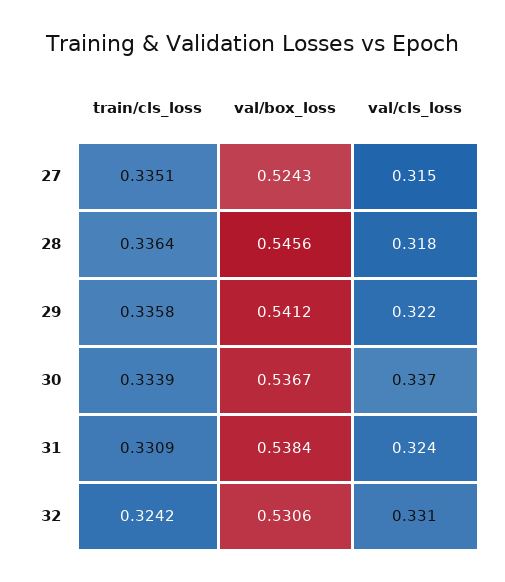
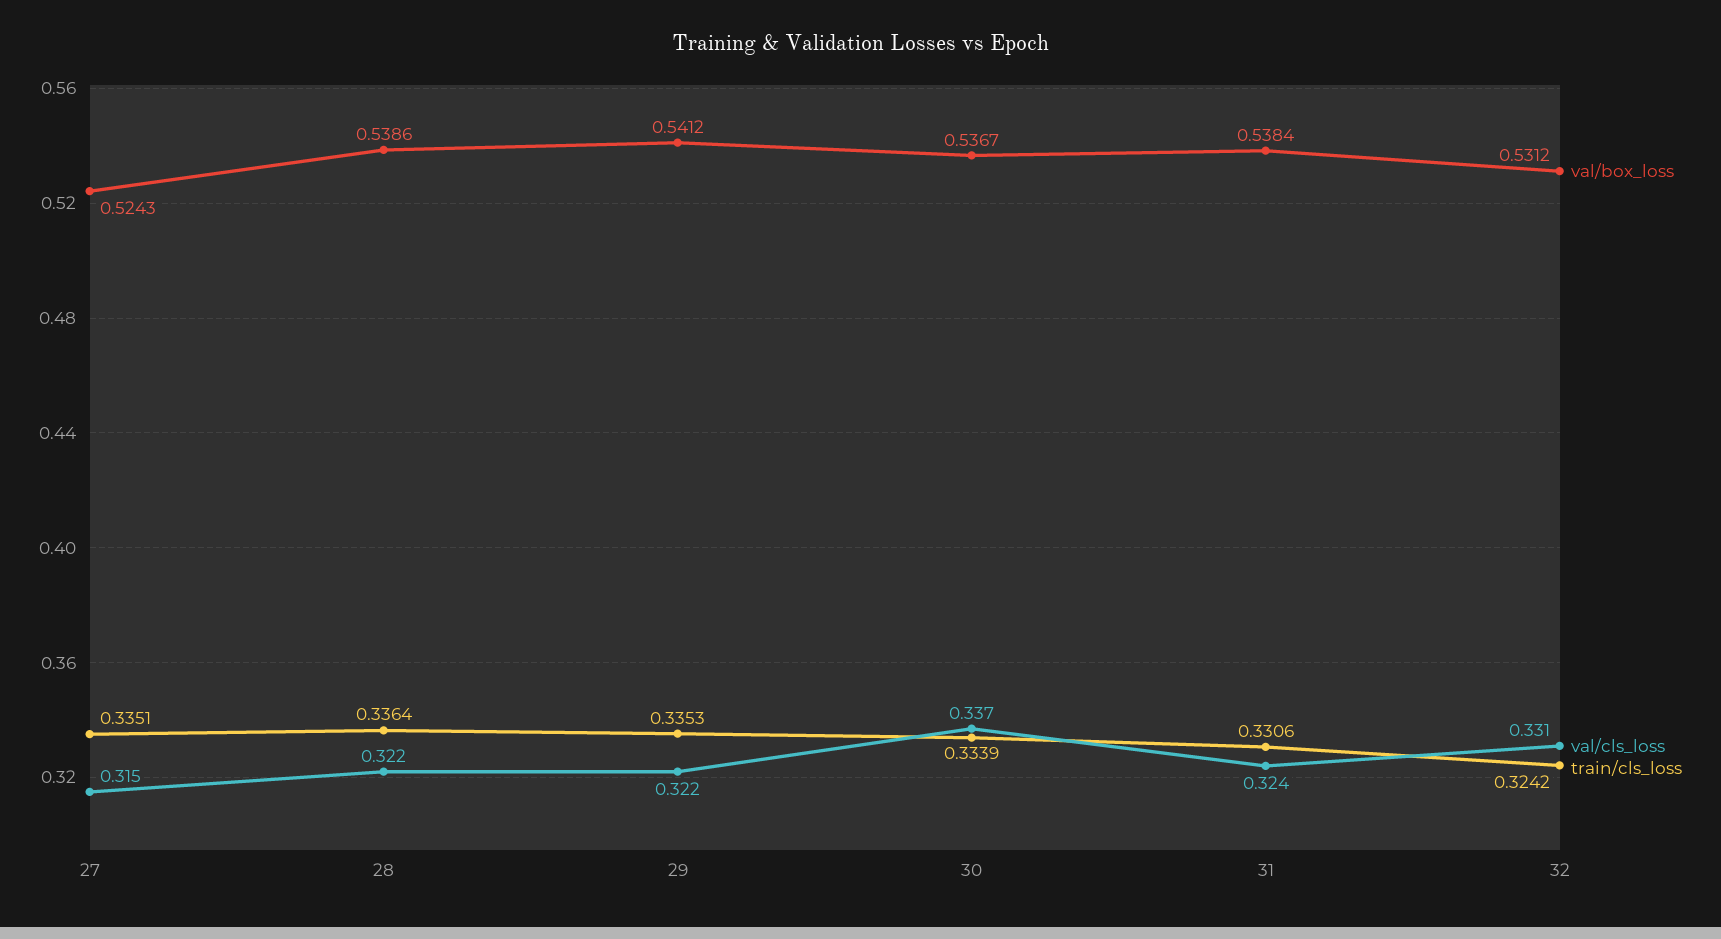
  {
    "train/cls_loss": {
      "27": 0.3351,
      "28": 0.3364,
-     "29": 0.3358,
+     "29": 0.3353,
      "30": 0.3339,
-     "31": 0.3309,
+     "31": 0.3306,
      "32": 0.3242
    },
    "val/box_loss": {
      "27": 0.5243,
-     "28": 0.5456,
+     "28": 0.5386,
      "29": 0.5412,
      "30": 0.5367,
      "31": 0.5384,
-     "32": 0.5306
+     "32": 0.5312
    },
    "val/cls_loss": {
      "27": 0.315,
-     "28": 0.318,
+     "28": 0.322,
      "29": 0.322,
      "30": 0.337,
      "31": 0.324,
      "32": 0.331
    }
  }

